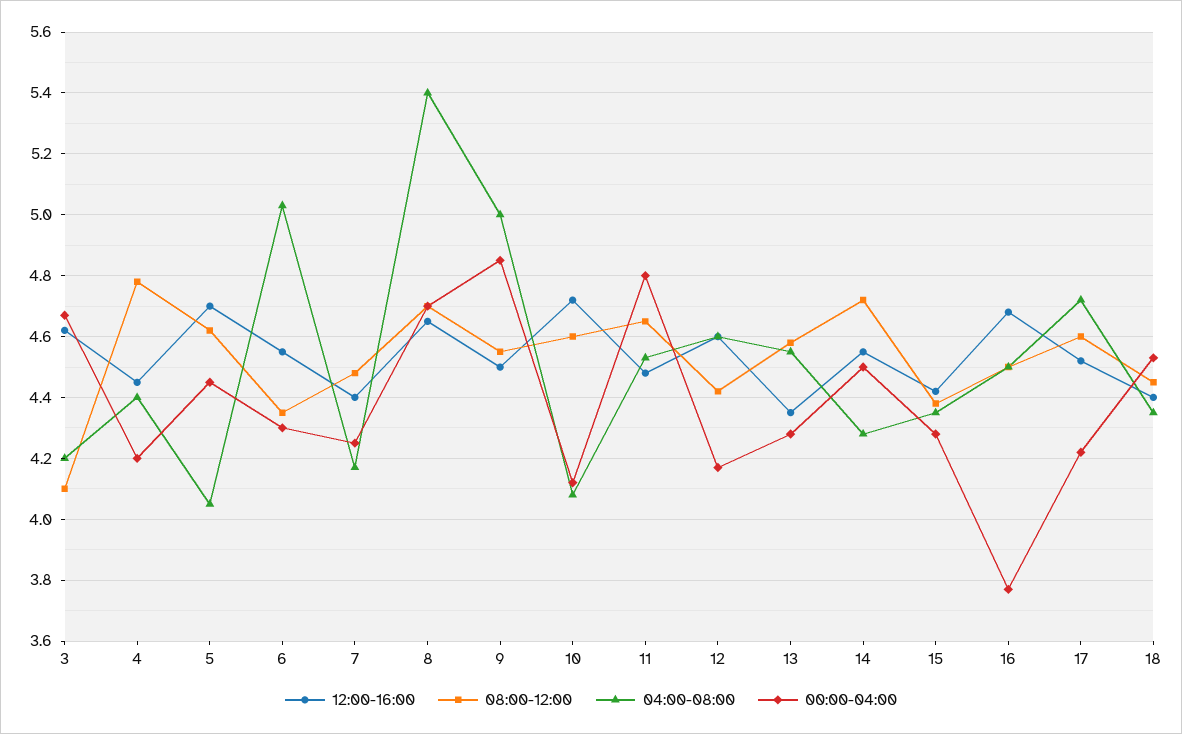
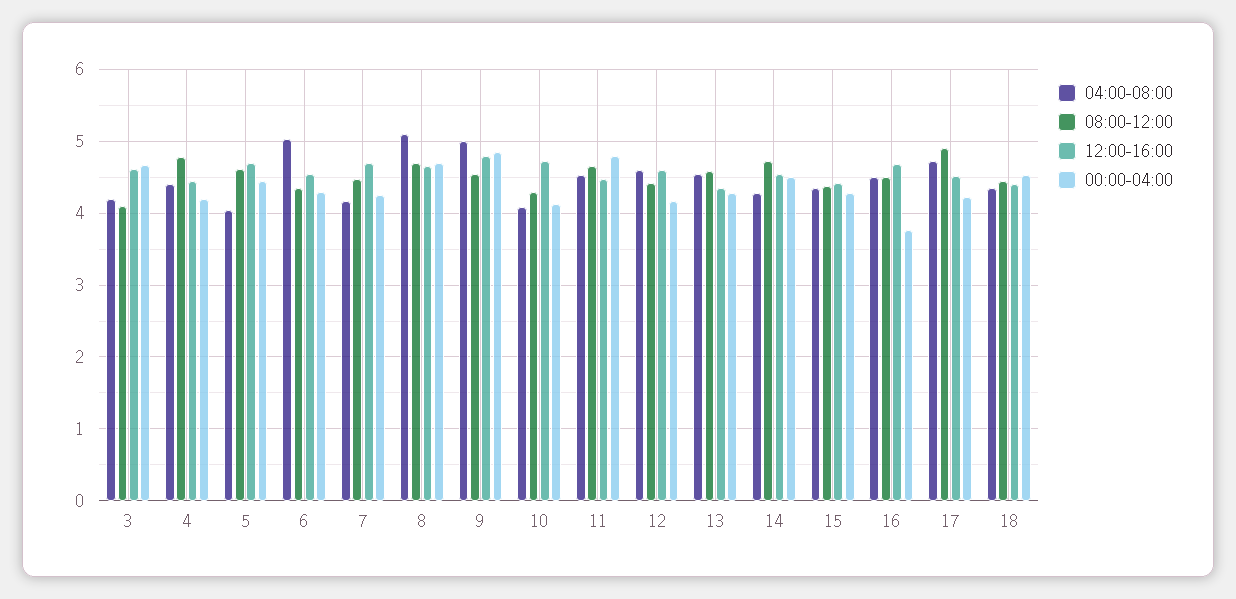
  {
    "12:00-16:00": {
      "3": 4.6,
      "4": 4.45,
      "5": 4.7,
      "6": 4.55,
-     "7": 4.4,
+     "7": 4.7,
      "8": 4.65,
-     "9": 4.5,
+     "9": 4.8,
      "10": 4.7,
      "11": 4.5,
      "12": 4.6,
      "13": 4.35,
      "14": 4.55,
      "15": 4.4,
      "16": 4.7,
      "17": 4.5,
      "18": 4.4
    },
    "08:00-12:00": {
      "3": 4.1,
      "4": 4.8,
      "5": 4.6,
      "6": 4.35,
      "7": 4.5,
      "8": 4.7,
      "9": 4.55,
-     "10": 4.6,
+     "10": 4.3,
      "11": 4.65,
      "12": 4.4,
      "13": 4.6,
      "14": 4.7,
      "15": 4.4,
      "16": 4.5,
-     "17": 4.6,
+     "17": 4.9,
      "18": 4.45
    },
    "04:00-08:00": {
      "3": 4.2,
      "4": 4.4,
      "5": 4.05,
      "6": 5.05,
      "7": 4.15,
-     "8": 5.4,
+     "8": 5.1,
      "9": 5,
      "10": 4.1,
      "11": 4.55,
      "12": 4.6,
      "13": 4.55,
      "14": 4.3,
      "15": 4.35,
      "16": 4.5,
      "17": 4.7,
      "18": 4.35
    },
    "00:00-04:00": {
      "3": 4.65,
      "4": 4.2,
      "5": 4.45,
      "6": 4.3,
      "7": 4.25,
      "8": 4.7,
      "9": 4.85,
      "10": 4.1,
      "11": 4.8,
      "12": 4.15,
      "13": 4.3,
      "14": 4.5,
      "15": 4.3,
      "16": 3.75,
      "17": 4.2,
      "18": 4.55
    }
  }

